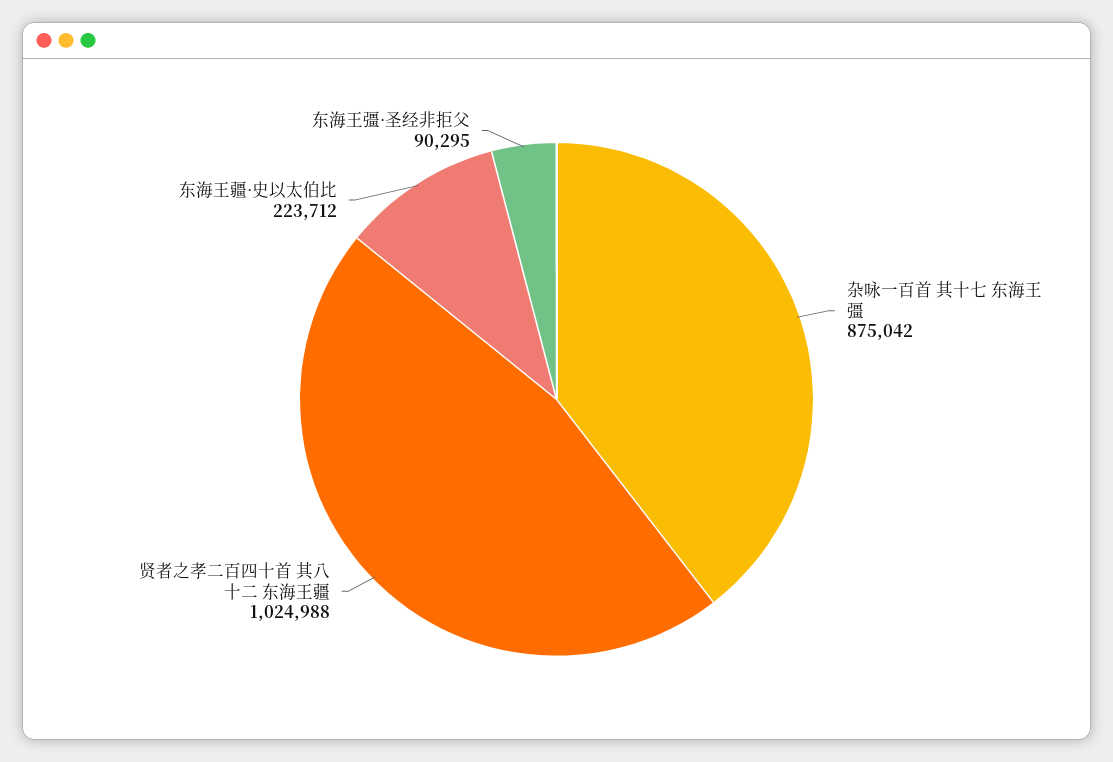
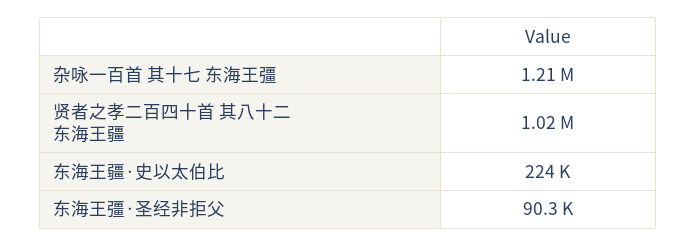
  {
-   "杂咏一百首 其十七 东海王彊": 875042,
+   "杂咏一百首 其十七 东海王彊": 1210000,
    "贤者之孝二百四十首 其八十二 东海王疆": 1024988,
    "东海王疆·史以太伯比": 223712,
    "东海王彊·圣经非拒父": 90295
  }

